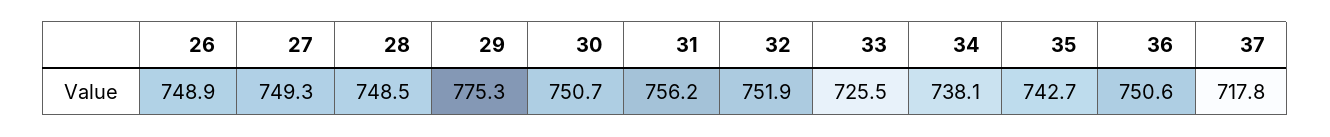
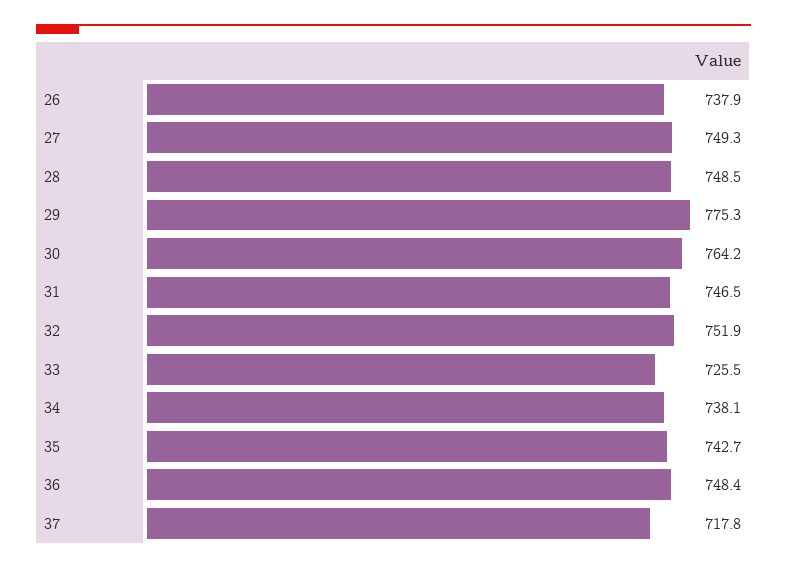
  {
-   "26": 748.9,
+   "26": 737.9,
    "27": 749.3,
    "28": 748.5,
    "29": 775.3,
-   "30": 750.7,
+   "30": 764.2,
-   "31": 756.2,
+   "31": 746.5,
    "32": 751.9,
    "33": 725.5,
    "34": 738.1,
    "35": 742.7,
-   "36": 750.6,
+   "36": 748.4,
    "37": 717.8
  }

